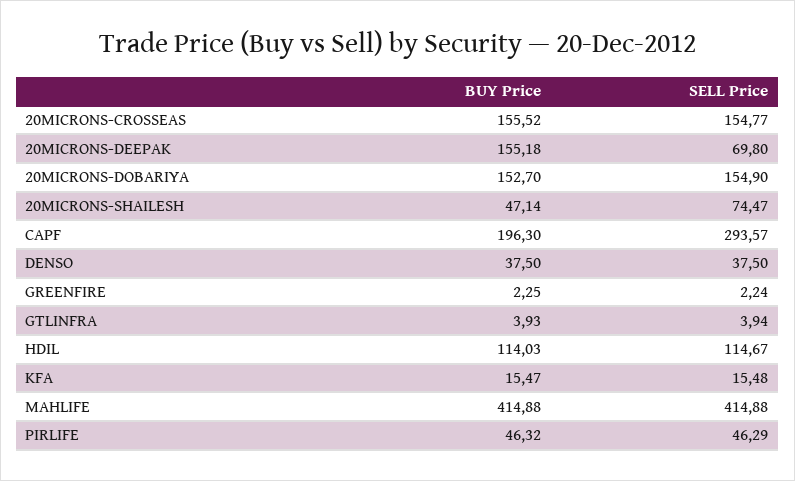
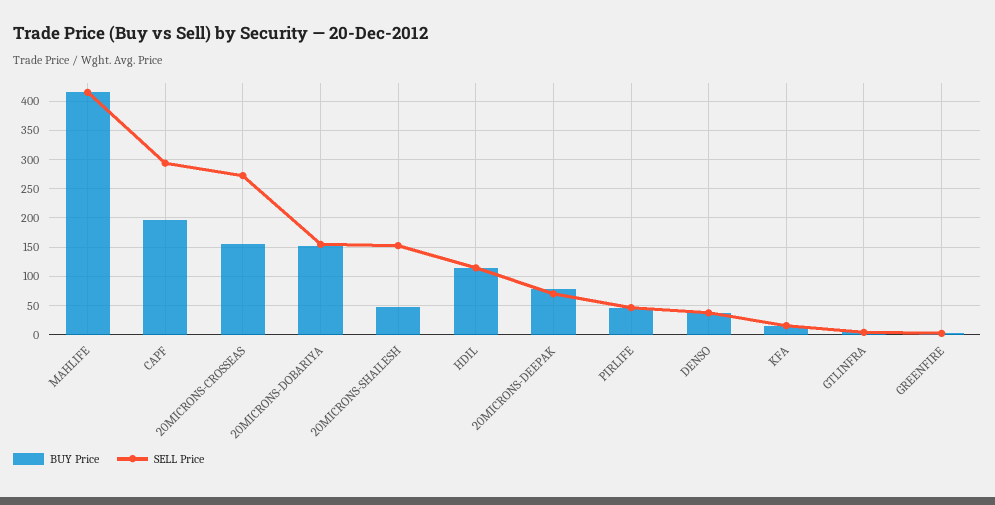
  {
    "BUY Price": {
      "20MICRONS-CROSSEAS": 155.52,
-     "20MICRONS-DEEPAK": 155.18,
+     "20MICRONS-DEEPAK": 75,
      "20MICRONS-DOBARIYA": 152.7,
      "20MICRONS-SHAILESH": 47.14,
      "CAPF": 196.3,
      "DENSO": 37.5,
      "GREENFIRE": 2.25,
      "GTLINFRA": 3.93,
      "HDIL": 114.03,
      "KFA": 15.47,
      "MAHLIFE": 414.88,
      "PIRLIFE": 46.32
    },
    "SELL Price": {
-     "20MICRONS-CROSSEAS": 154.77,
+     "20MICRONS-CROSSEAS": 275,
      "20MICRONS-DEEPAK": 69.8,
      "20MICRONS-DOBARIYA": 154.9,
-     "20MICRONS-SHAILESH": 74.47,
+     "20MICRONS-SHAILESH": 150,
      "CAPF": 293.57,
      "DENSO": 37.5,
      "GREENFIRE": 2.24,
      "GTLINFRA": 3.94,
      "HDIL": 114.67,
      "KFA": 15.48,
      "MAHLIFE": 414.88,
      "PIRLIFE": 46.29
    }
  }

